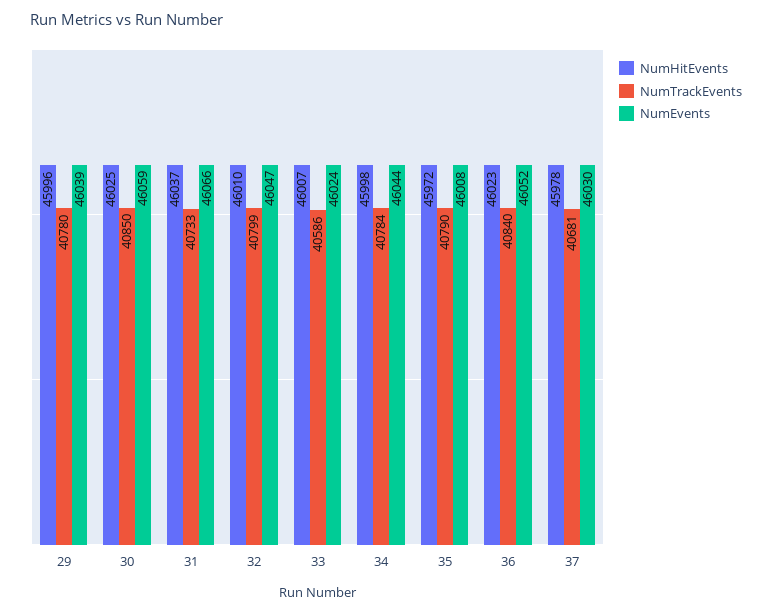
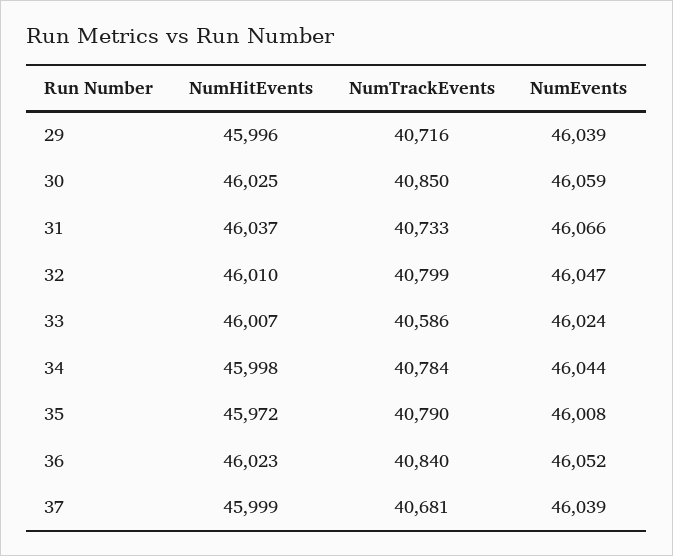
  {
    "NumHitEvents": {
      "29": 45996,
      "30": 46025,
      "31": 46037,
      "32": 46010,
      "33": 46007,
      "34": 45998,
      "35": 45972,
      "36": 46023,
-     "37": 45978
+     "37": 45999
    },
    "NumTrackEvents": {
-     "29": 40780,
+     "29": 40716,
      "30": 40850,
      "31": 40733,
      "32": 40799,
      "33": 40586,
      "34": 40784,
      "35": 40790,
      "36": 40840,
      "37": 40681
    },
    "NumEvents": {
      "29": 46039,
      "30": 46059,
      "31": 46066,
      "32": 46047,
      "33": 46024,
      "34": 46044,
      "35": 46008,
      "36": 46052,
-     "37": 46030
+     "37": 46039
    }
  }

